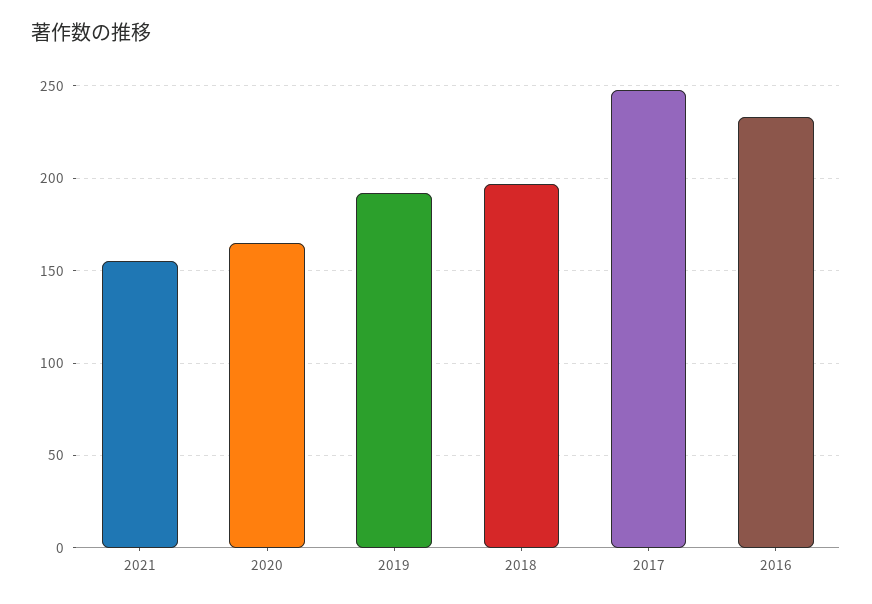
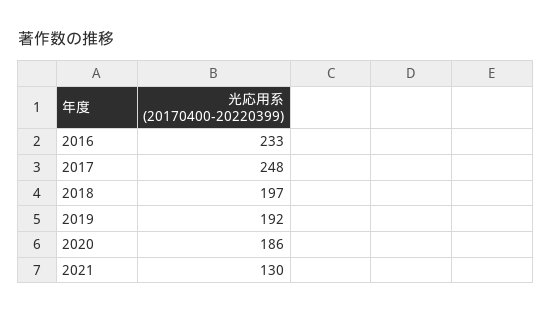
  {
-   "2021": 155,
+   "2021": 130,
-   "2020": 165,
+   "2020": 186,
    "2019": 192,
    "2018": 197,
    "2017": 248,
    "2016": 233
  }

